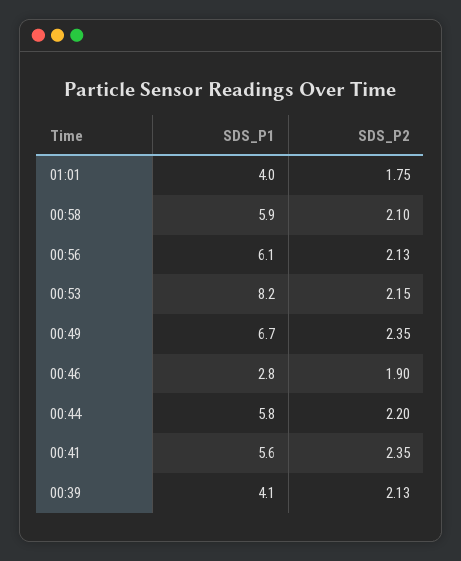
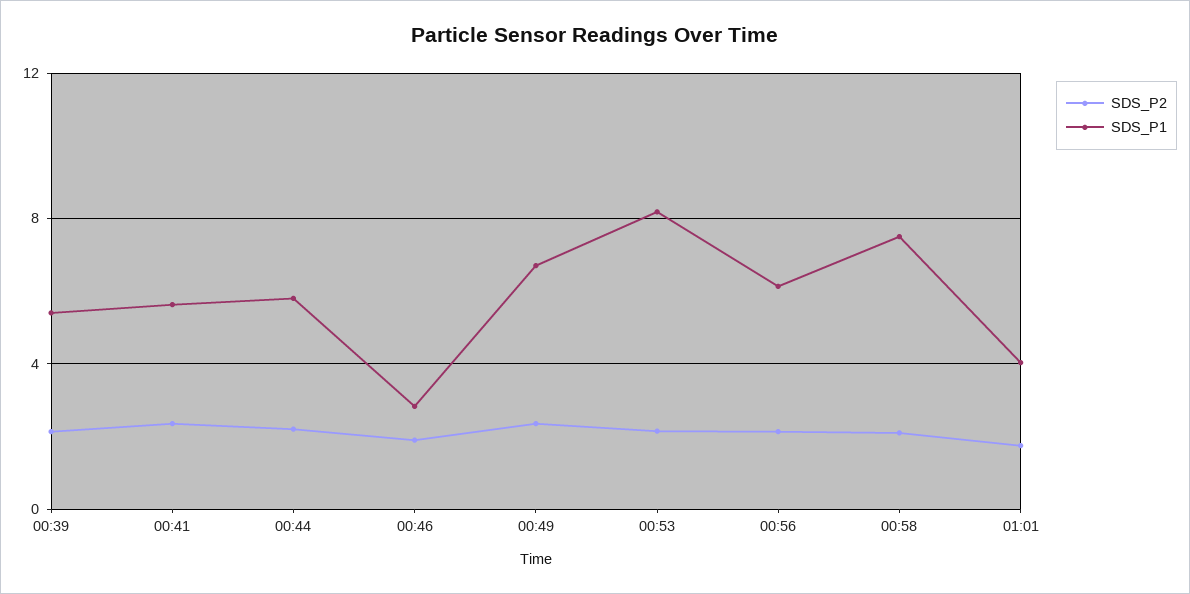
  {
    "SDS_P1": {
      "01:01": 4,
-     "00:58": 5.9,
+     "00:58": 7.5,
      "00:56": 6.1,
      "00:53": 8.2,
      "00:49": 6.7,
      "00:46": 2.8,
      "00:44": 5.8,
      "00:41": 5.6,
-     "00:39": 4.1
+     "00:39": 5.5
    },
    "SDS_P2": {
      "01:01": 1.75,
      "00:58": 2.1,
      "00:56": 2.13,
      "00:53": 2.15,
      "00:49": 2.35,
      "00:46": 1.9,
      "00:44": 2.2,
      "00:41": 2.35,
      "00:39": 2.13
    }
  }

